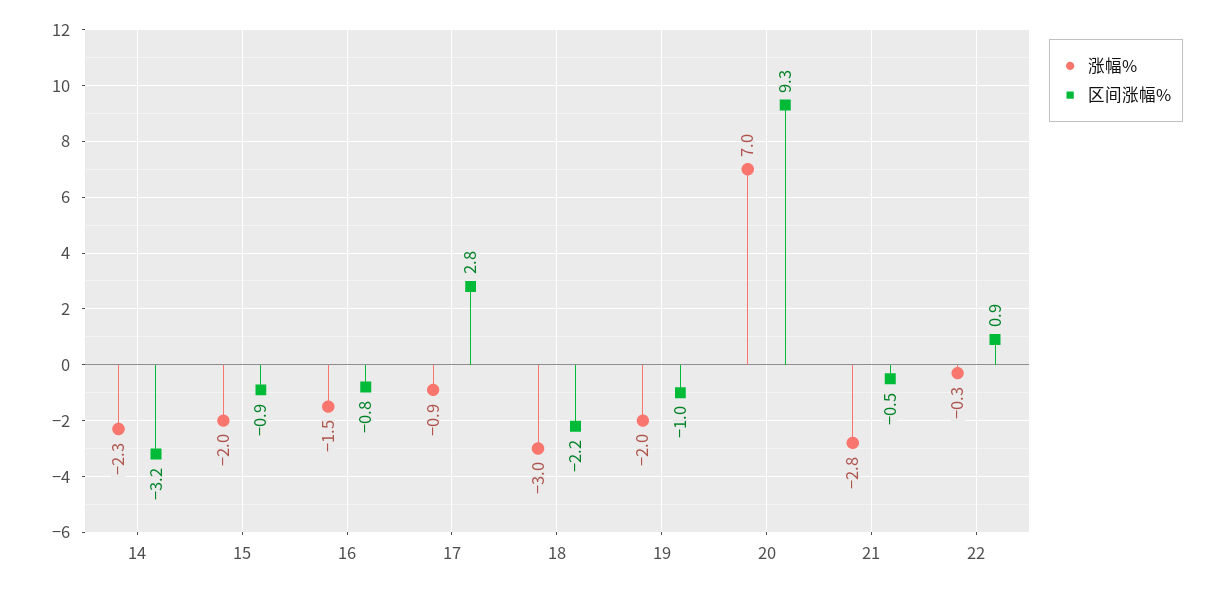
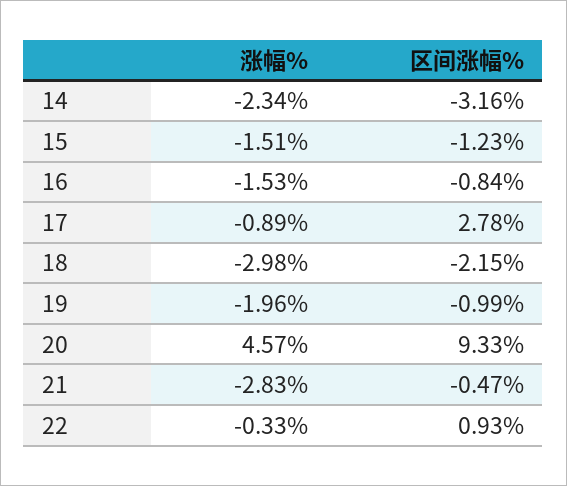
  {
    "涨幅%": {
      "14": -2.34,
-     "15": -2,
+     "15": -1.51,
      "16": -1.53,
      "17": -0.89,
      "18": -2.98,
      "19": -1.96,
-     "20": 7,
+     "20": 4.57,
      "21": -2.83,
      "22": -0.33
    },
    "区间涨幅%": {
      "14": -3.16,
-     "15": -0.9,
+     "15": -1.23,
      "16": -0.84,
      "17": 2.78,
      "18": -2.15,
      "19": -0.99,
      "20": 9.33,
      "21": -0.47,
      "22": 0.93
    }
  }

